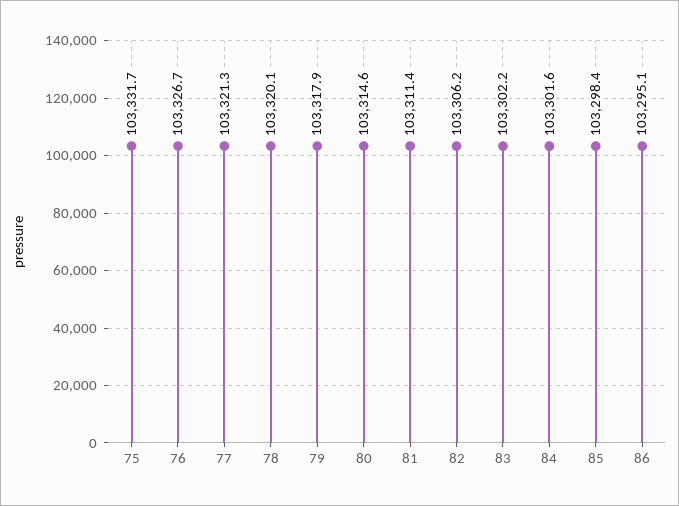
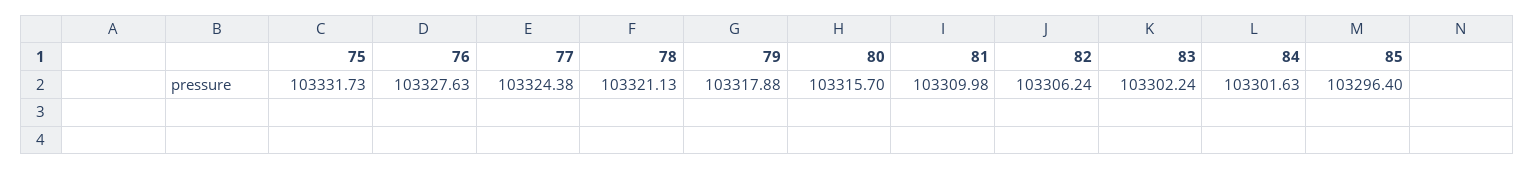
  {
    "75": 103331.73,
-   "76": 103326.7,
+   "76": 103327.63,
-   "77": 103321.3,
+   "77": 103324.38,
-   "78": 103320.1,
+   "78": 103321.13,
    "79": 103317.88,
-   "80": 103314.6,
+   "80": 103315.7,
-   "81": 103311.4,
+   "81": 103309.98,
    "82": 103306.24,
    "83": 103302.24,
    "84": 103301.63,
-   "85": 103298.4,
+   "85": 103296.4
-   "86": 103295.1
  }

